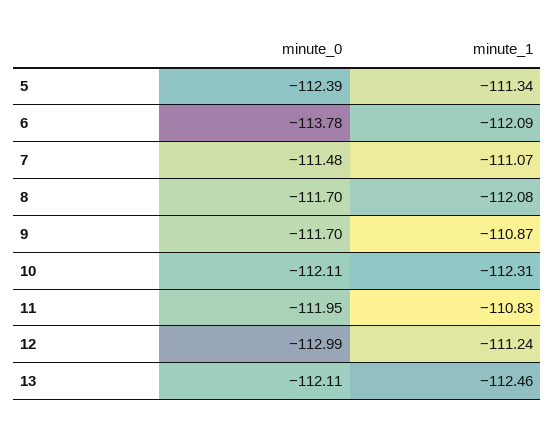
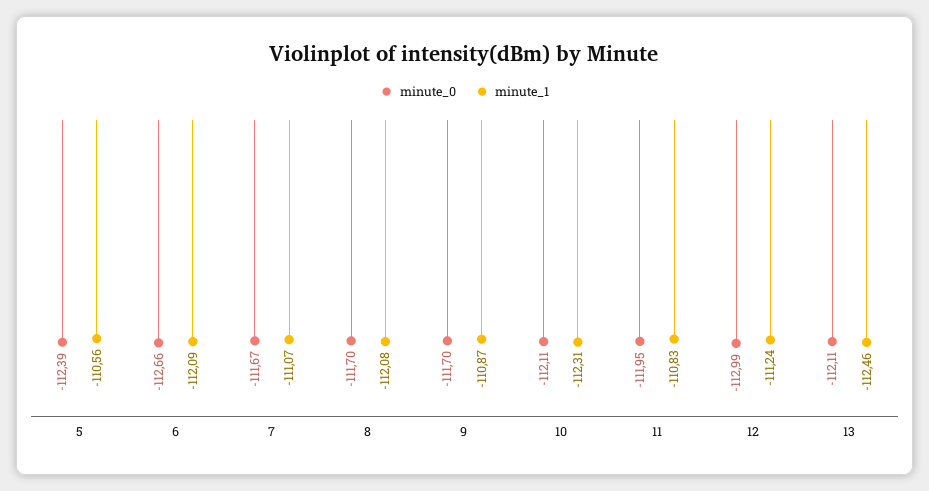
  {
    "minute_0": {
      "5": -112.39,
-     "6": -113.78,
+     "6": -112.66,
-     "7": -111.48,
+     "7": -111.67,
      "8": -111.7,
      "9": -111.7,
      "10": -112.11,
      "11": -111.95,
      "12": -112.99,
      "13": -112.11
    },
    "minute_1": {
-     "5": -111.34,
+     "5": -110.56,
      "6": -112.09,
      "7": -111.07,
      "8": -112.08,
      "9": -110.87,
      "10": -112.31,
      "11": -110.83,
      "12": -111.24,
      "13": -112.46
    }
  }

